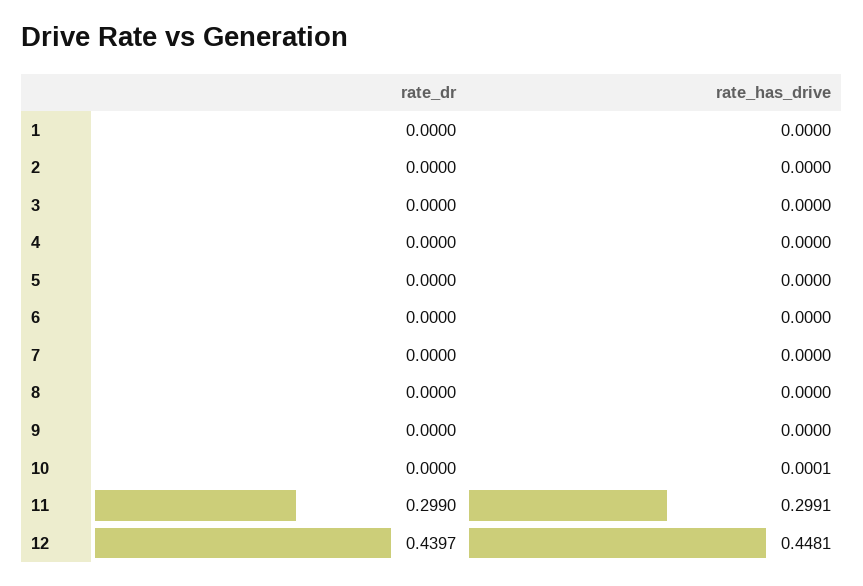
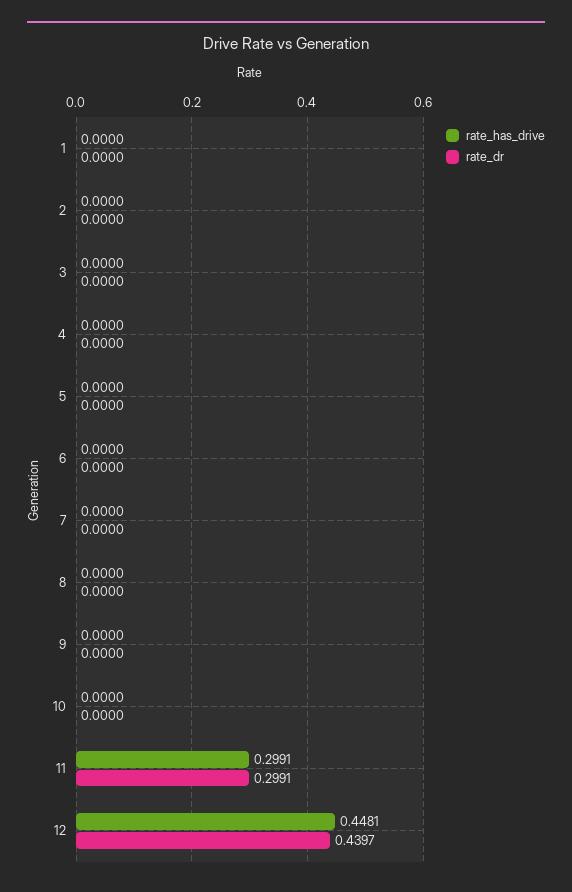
  {
    "rate_dr": {
      "1": 0,
      "2": 0,
      "3": 0,
      "4": 0,
      "5": 0,
      "6": 0,
      "7": 0,
      "8": 0,
      "9": 0,
      "10": 0,
-     "11": 0.299,
+     "11": 0.2991,
      "12": 0.4397
    },
    "rate_has_drive": {
      "1": 0,
      "2": 0,
      "3": 0,
      "4": 0,
      "5": 0,
      "6": 0,
      "7": 0,
      "8": 0,
      "9": 0,
-     "10": 0.0001,
+     "10": 0,
      "11": 0.2991,
      "12": 0.4481
    }
  }

